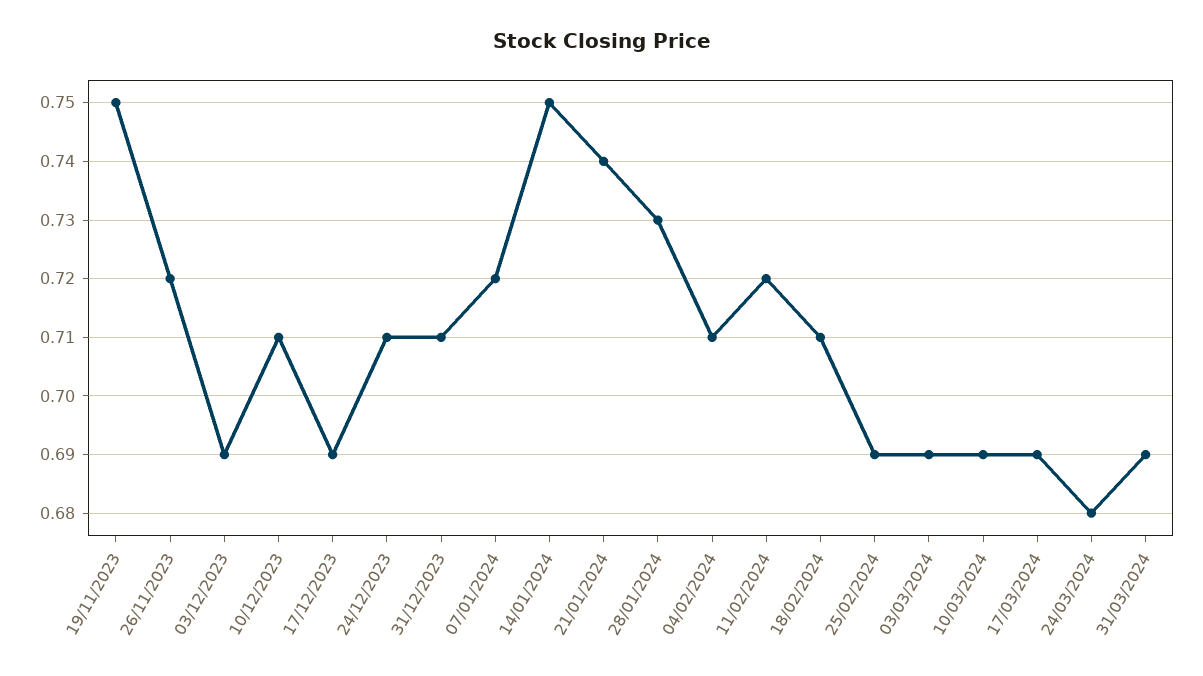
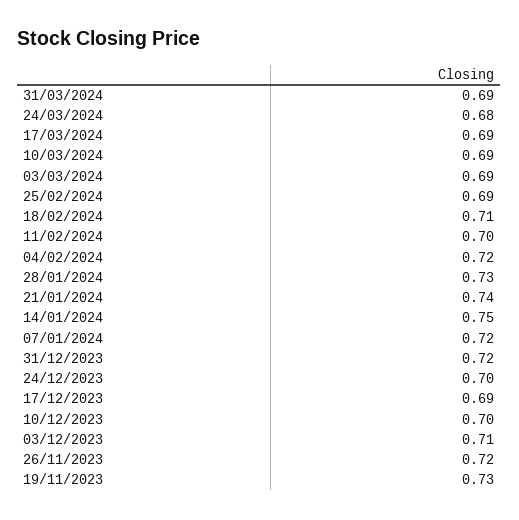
  {
-   "19/11/2023": 0.75,
+   "19/11/2023": 0.73,
    "26/11/2023": 0.72,
-   "03/12/2023": 0.69,
+   "03/12/2023": 0.71,
-   "10/12/2023": 0.71,
+   "10/12/2023": 0.7,
    "17/12/2023": 0.69,
-   "24/12/2023": 0.71,
+   "24/12/2023": 0.7,
-   "31/12/2023": 0.71,
+   "31/12/2023": 0.72,
    "07/01/2024": 0.72,
    "14/01/2024": 0.75,
    "21/01/2024": 0.74,
    "28/01/2024": 0.73,
-   "04/02/2024": 0.71,
+   "04/02/2024": 0.72,
-   "11/02/2024": 0.72,
+   "11/02/2024": 0.7,
    "18/02/2024": 0.71,
    "25/02/2024": 0.69,
    "03/03/2024": 0.69,
    "10/03/2024": 0.69,
    "17/03/2024": 0.69,
    "24/03/2024": 0.68,
    "31/03/2024": 0.69
  }

